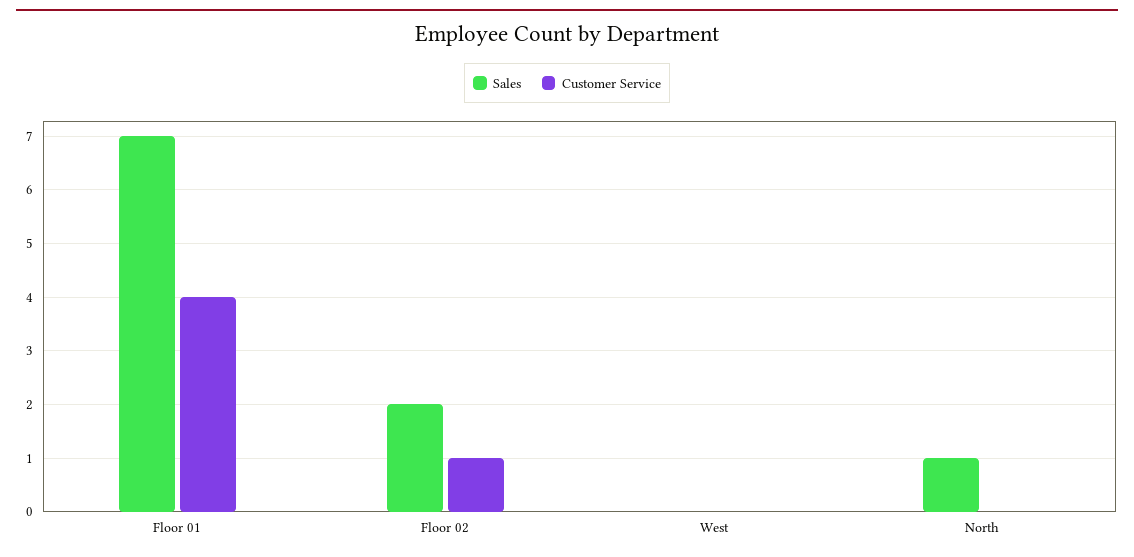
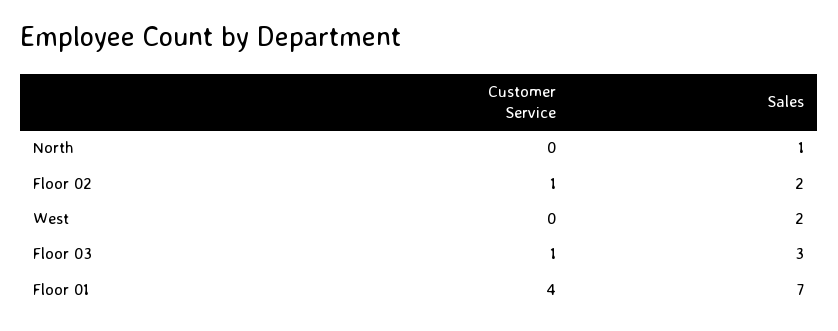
  {
    "Sales": {
      "Floor 01": 7,
      "Floor 02": 2,
-     "West": 0,
+     "West": 2,
-     "North": 1
+     "North": 1,
+     "Floor 03": 3
    },
    "Customer Service": {
      "Floor 01": 4,
      "Floor 02": 1,
      "West": 0,
-     "North": 0
+     "North": 0,
+     "Floor 03": 1
    }
  }

